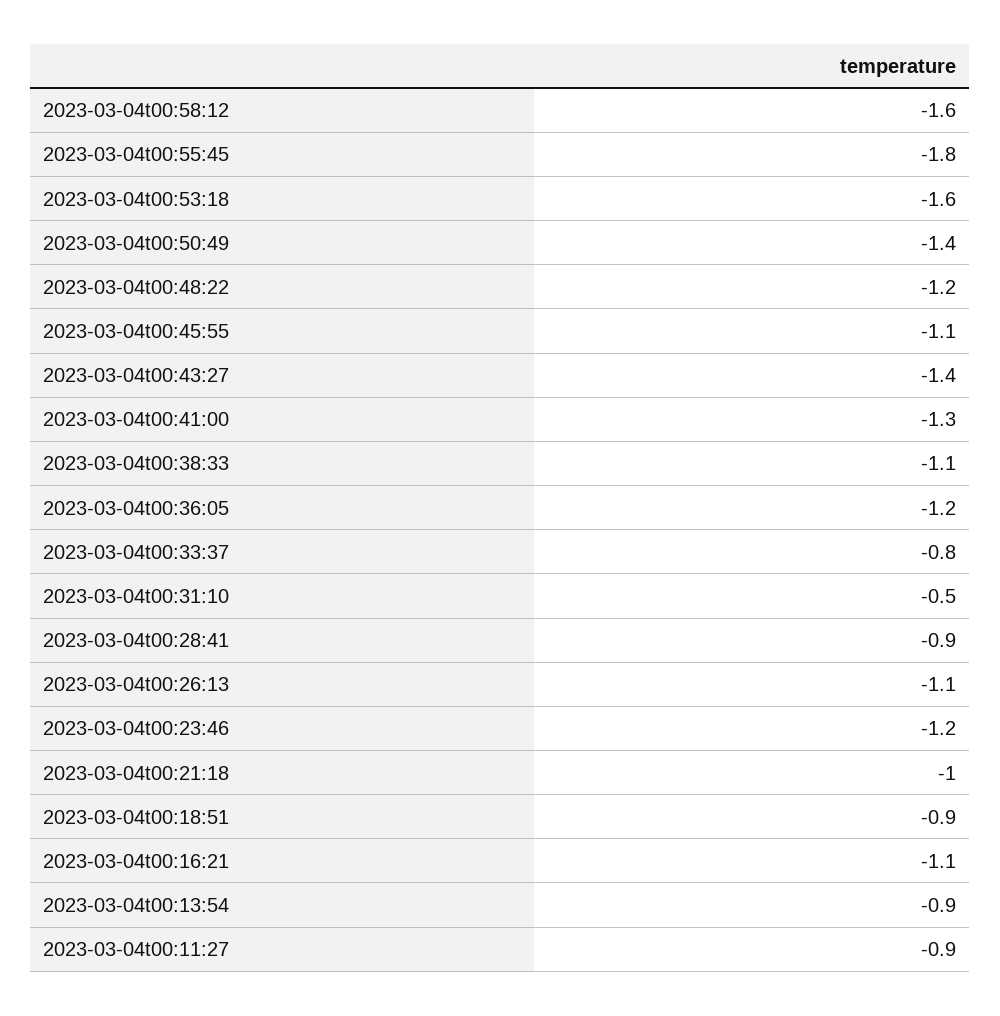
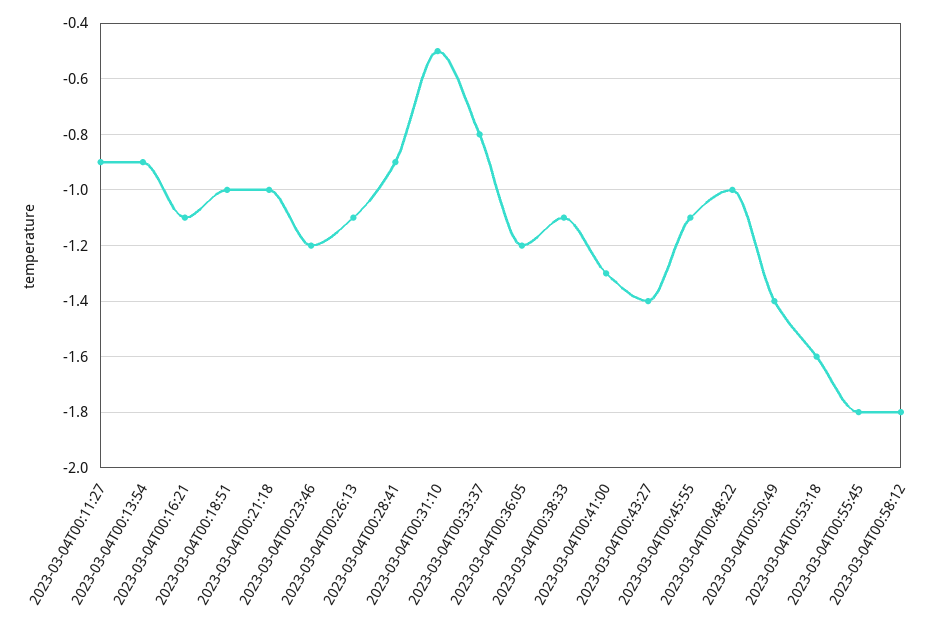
  {
-   "2023-03-04t00:58:12": -1.6,
+   "2023-03-04t00:58:12": -1.8,
    "2023-03-04t00:55:45": -1.8,
    "2023-03-04t00:53:18": -1.6,
    "2023-03-04t00:50:49": -1.4,
-   "2023-03-04t00:48:22": -1.2,
+   "2023-03-04t00:48:22": -1,
    "2023-03-04t00:45:55": -1.1,
    "2023-03-04t00:43:27": -1.4,
    "2023-03-04t00:41:00": -1.3,
    "2023-03-04t00:38:33": -1.1,
    "2023-03-04t00:36:05": -1.2,
    "2023-03-04t00:33:37": -0.8,
    "2023-03-04t00:31:10": -0.5,
    "2023-03-04t00:28:41": -0.9,
    "2023-03-04t00:26:13": -1.1,
    "2023-03-04t00:23:46": -1.2,
    "2023-03-04t00:21:18": -1,
-   "2023-03-04t00:18:51": -0.9,
+   "2023-03-04t00:18:51": -1,
    "2023-03-04t00:16:21": -1.1,
    "2023-03-04t00:13:54": -0.9,
    "2023-03-04t00:11:27": -0.9
  }

